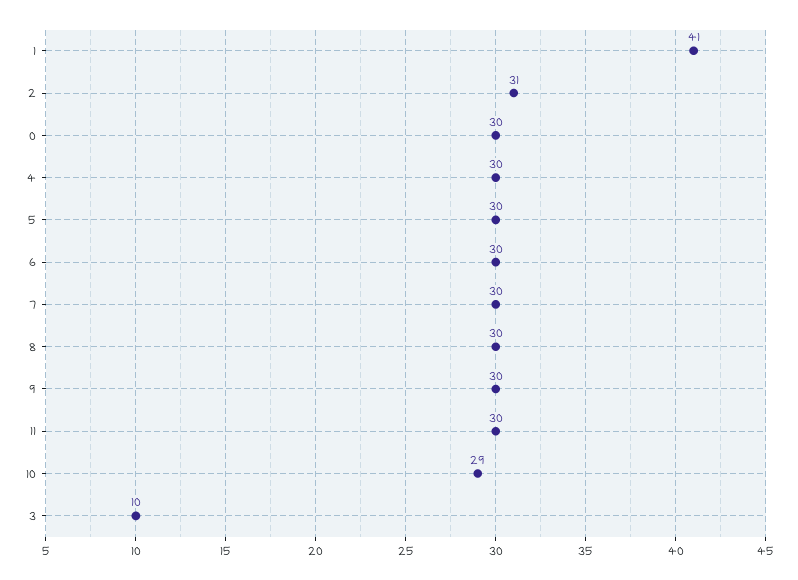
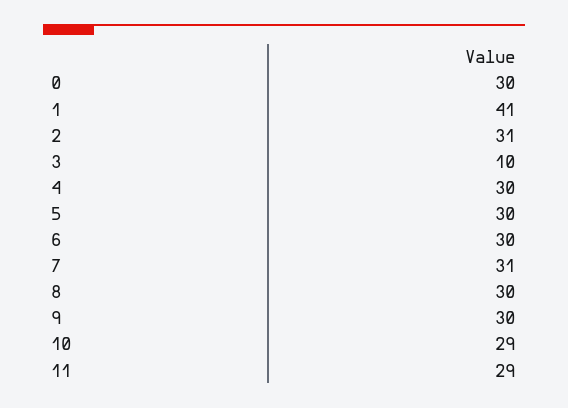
  {
    "1": 41,
    "2": 31,
    "0": 30,
    "4": 30,
    "5": 30,
    "6": 30,
-   "7": 30,
+   "7": 31,
    "8": 30,
    "9": 30,
-   "11": 30,
+   "11": 29,
    "10": 29,
    "3": 10
  }

